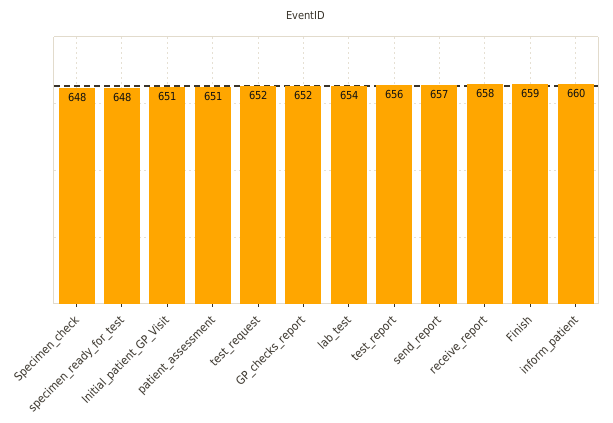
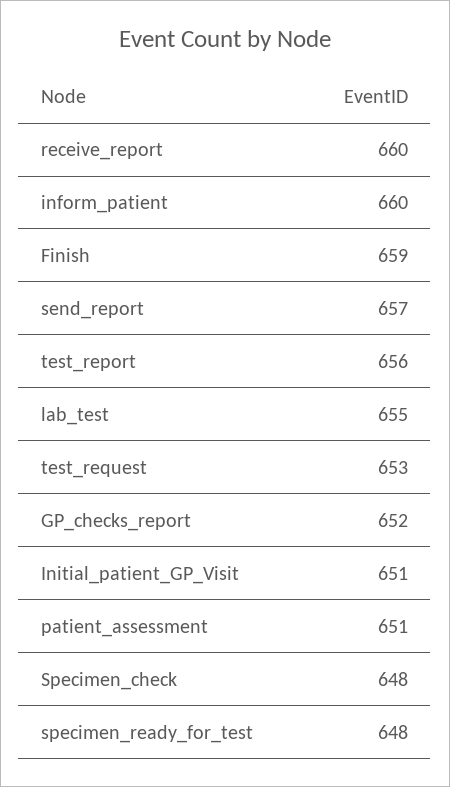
  {
    "Specimen_check": 648,
    "specimen_ready_for_test": 648,
    "Initial_patient_GP_Visit": 651,
    "patient_assessment": 651,
-   "test_request": 652,
+   "test_request": 653,
    "GP_checks_report": 652,
-   "lab_test": 654,
+   "lab_test": 655,
    "test_report": 656,
    "send_report": 657,
-   "receive_report": 658,
+   "receive_report": 660,
    "Finish": 659,
    "inform_patient": 660
  }

